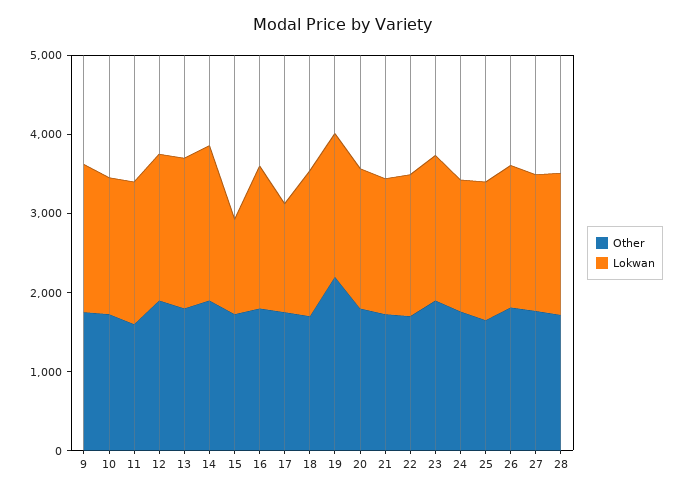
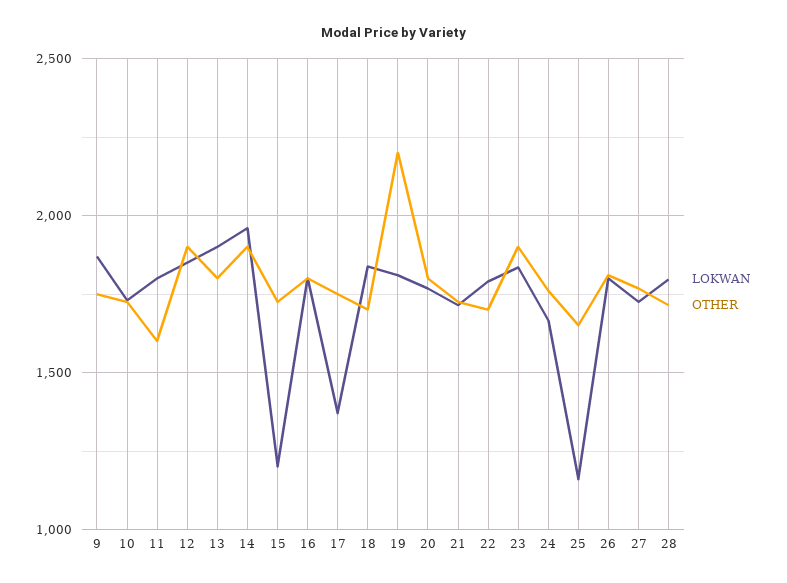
  {
    "Other": {
      "9": 1750,
      "10": 1750,
      "11": 1600,
      "12": 1900,
      "13": 1800,
      "14": 1900,
      "15": 1750,
      "16": 1800,
      "17": 1750,
      "18": 1700,
      "19": 2200,
      "20": 1800,
      "21": 1750,
      "22": 1700,
      "23": 1900,
      "24": 1750,
      "25": 1650,
      "26": 1800,
      "27": 1750,
      "28": 1700
    },
    "Lokwan": {
      "9": 1850,
      "10": 1750,
      "11": 1800,
      "12": 1850,
      "13": 1900,
      "14": 1950,
      "15": 1200,
      "16": 1800,
      "17": 1350,
      "18": 1850,
      "19": 1800,
      "20": 1750,
      "21": 1700,
      "22": 1800,
      "23": 1850,
      "24": 1650,
-     "25": 1800,
+     "25": 1150,
      "26": 1800,
      "27": 1750,
      "28": 1800
    }
  }

